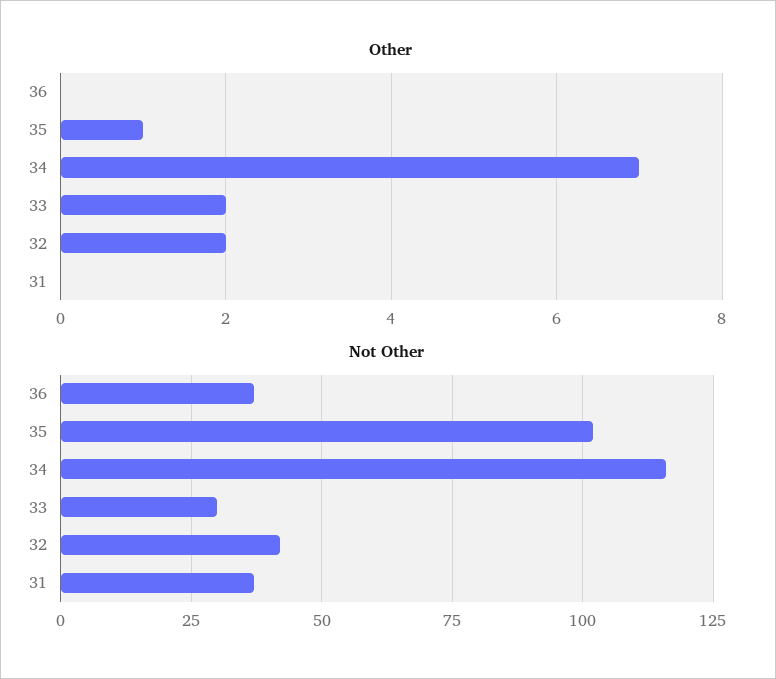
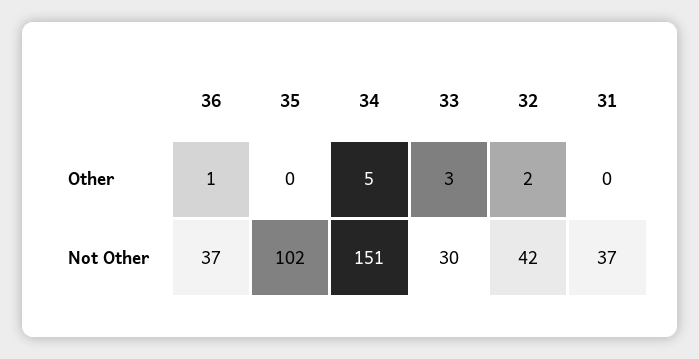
  {
    "Other": {
-     "36": 0,
+     "36": 1,
-     "35": 1,
+     "35": 0,
-     "34": 7,
+     "34": 5,
-     "33": 2,
+     "33": 3,
      "32": 2,
      "31": 0
    },
    "Not Other": {
      "36": 37,
      "35": 102,
-     "34": 115,
+     "34": 151,
      "33": 30,
      "32": 42,
      "31": 37
    }
  }

